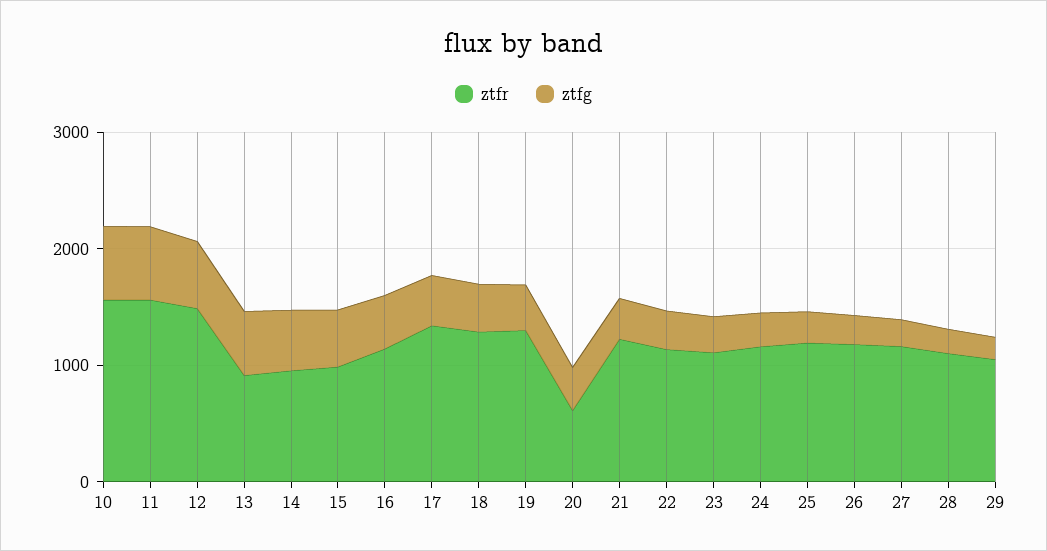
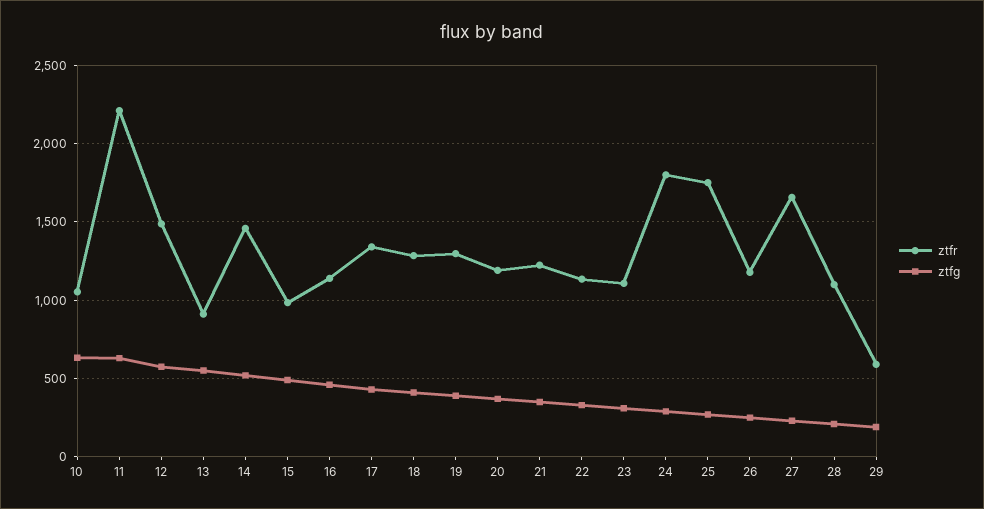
  {
    "ztfr": {
-     "10": 1600,
+     "10": 1050,
-     "11": 1600,
+     "11": 2200,
      "12": 1500,
      "13": 900,
-     "14": 1000,
+     "14": 1450,
      "15": 1000,
      "16": 1150,
      "17": 1350,
      "18": 1300,
      "19": 1300,
-     "20": 600,
+     "20": 1200,
      "21": 1200,
      "22": 1150,
      "23": 1100,
-     "24": 1200,
+     "24": 1800,
-     "25": 1200,
+     "25": 1750,
      "26": 1200,
-     "27": 1200,
+     "27": 1650,
      "28": 1100,
-     "29": 1000
+     "29": 600
    },
    "ztfg": {
      "10": 650,
      "11": 650,
      "12": 600,
      "13": 550,
      "14": 500,
      "15": 500,
      "16": 450,
      "17": 450,
      "18": 400,
      "19": 400,
      "20": 350,
      "21": 350,
      "22": 350,
      "23": 300,
      "24": 300,
      "25": 250,
      "26": 250,
      "27": 250,
      "28": 200,
      "29": 200
    }
  }

